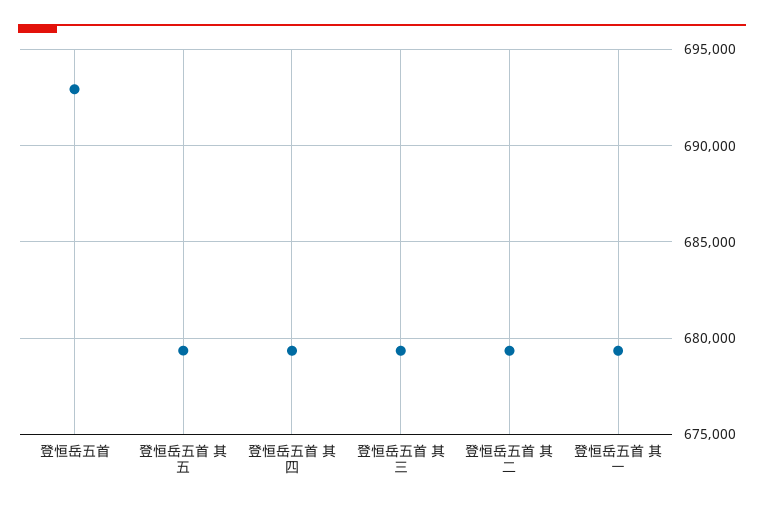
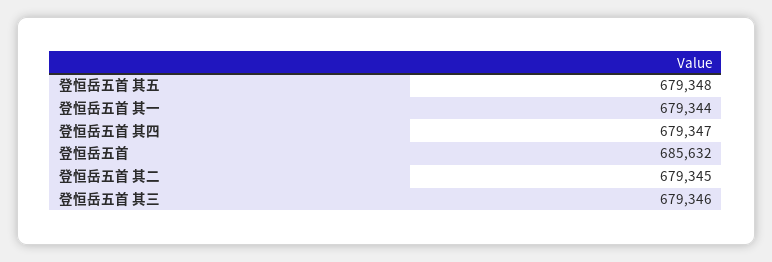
  {
-   "登恒岳五首": 693000,
+   "登恒岳五首": 685632,
    "登恒岳五首 其五": 679348,
    "登恒岳五首 其四": 679347,
    "登恒岳五首 其三": 679346,
    "登恒岳五首 其二": 679345,
    "登恒岳五首 其一": 679344
  }

